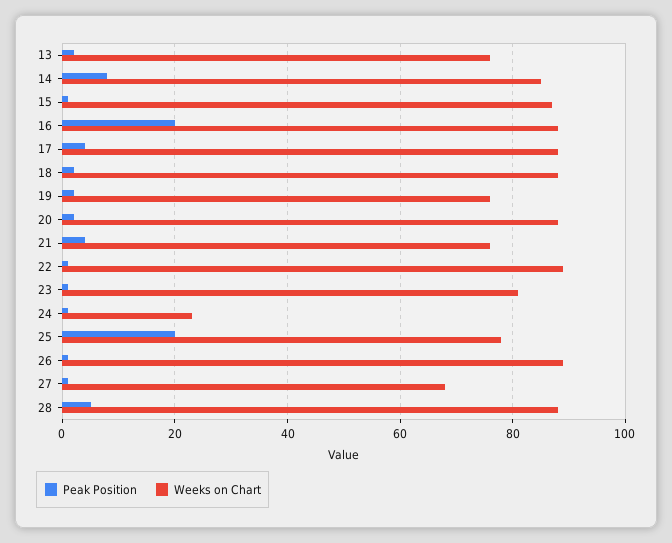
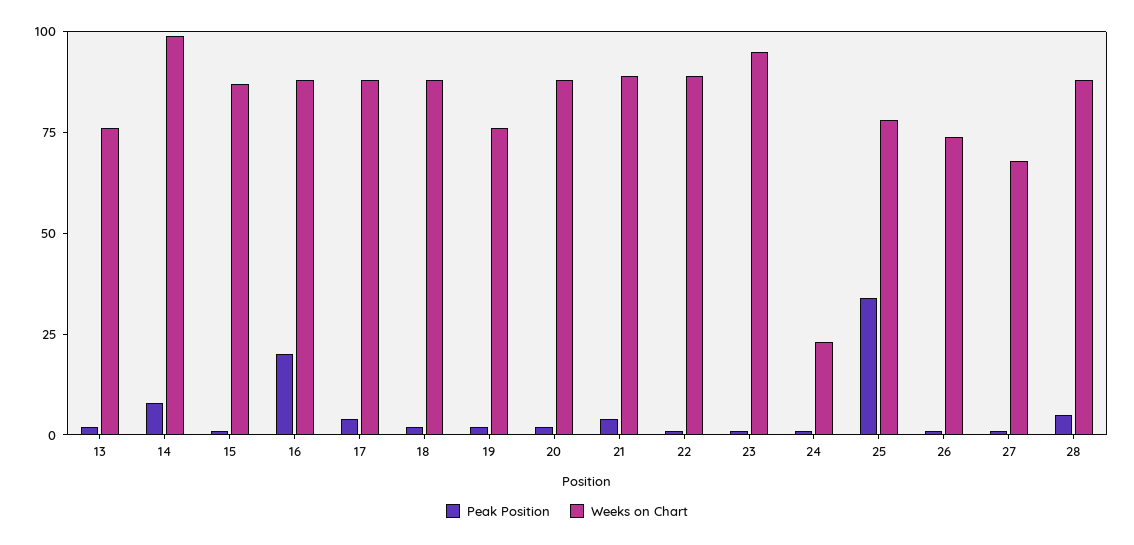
  {
    "Peak Position": {
      "13": 0,
      "14": 10,
      "15": 0,
      "16": 20,
      "17": 5,
      "18": 0,
      "19": 0,
      "20": 0,
      "21": 5,
      "22": 0,
      "23": 0,
      "24": 0,
-     "25": 20,
+     "25": 35,
      "26": 0,
      "27": 0,
      "28": 5
    },
    "Weeks on Chart": {
      "13": 75,
-     "14": 85,
+     "14": 100,
      "15": 85,
      "16": 90,
      "17": 90,
      "18": 90,
      "19": 75,
      "20": 90,
-     "21": 75,
+     "21": 90,
      "22": 90,
-     "23": 80,
+     "23": 95,
      "24": 25,
      "25": 80,
-     "26": 90,
+     "26": 75,
      "27": 70,
      "28": 90
    }
  }

